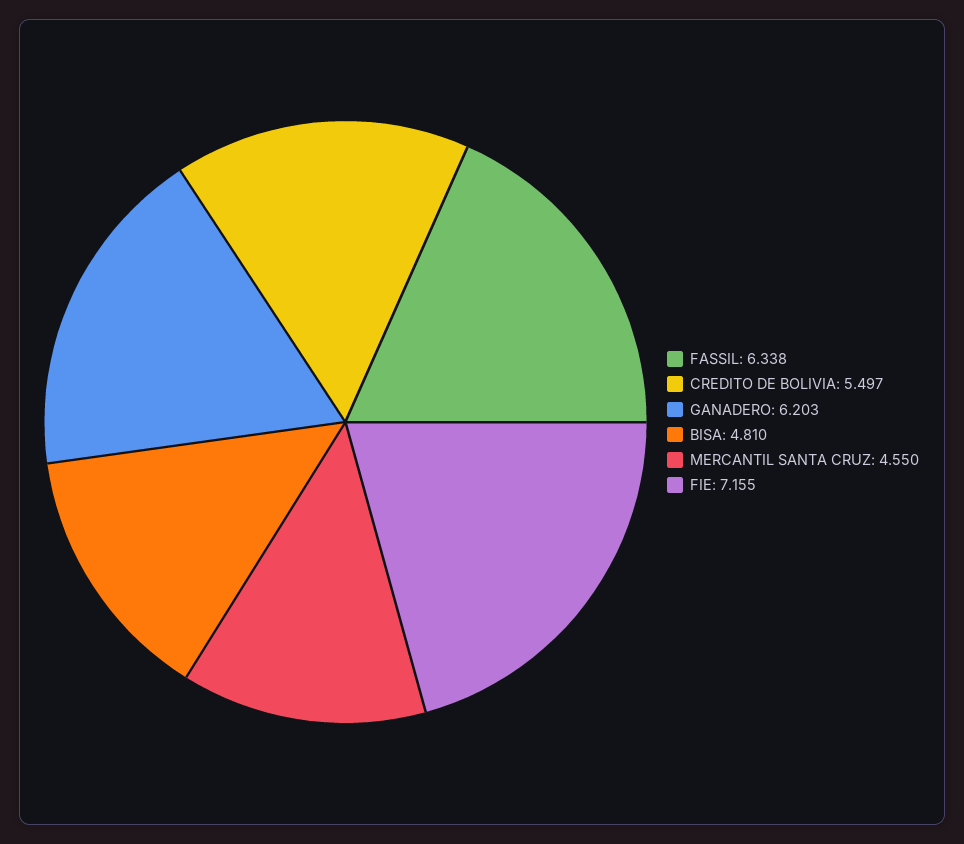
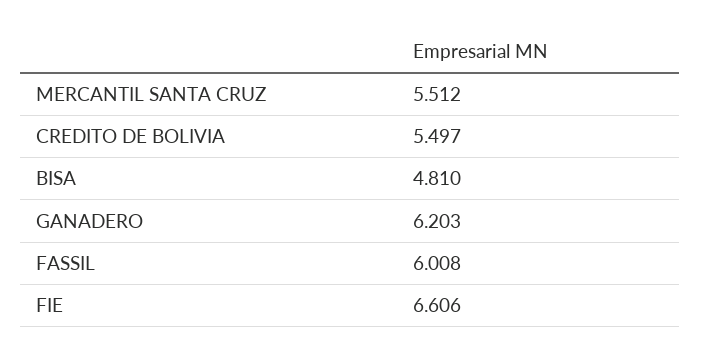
  {
-   "FASSIL": 6.338,
+   "FASSIL": 6.008,
    "CREDITO DE BOLIVIA": 5.497,
    "GANADERO": 6.203,
    "BISA": 4.81,
-   "MERCANTIL SANTA CRUZ": 4.55,
+   "MERCANTIL SANTA CRUZ": 5.512,
-   "FIE": 7.155
+   "FIE": 6.606
  }

